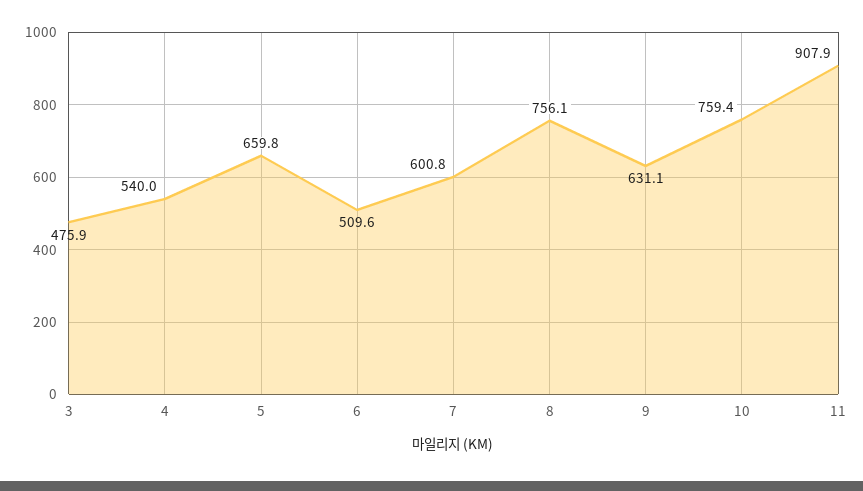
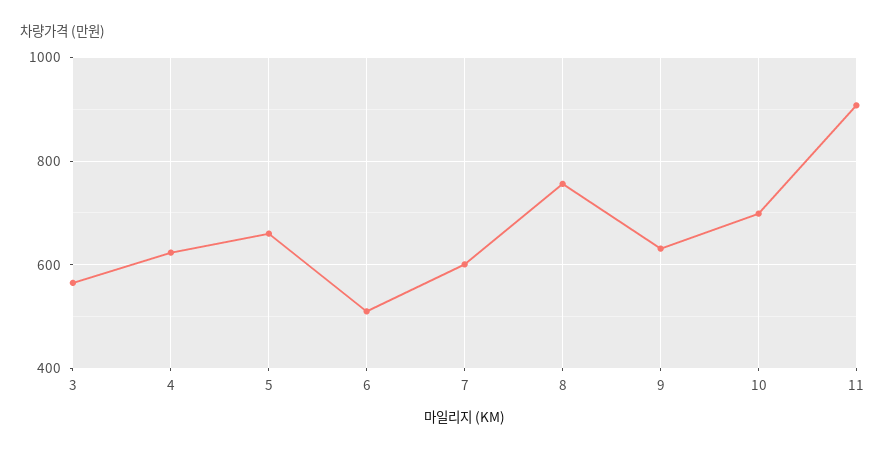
  {
-   "3": 475.9,
+   "3": 560,
-   "4": 540,
+   "4": 620,
    "5": 659.8,
    "6": 509.6,
    "7": 600.8,
    "8": 756.1,
    "9": 631.1,
-   "10": 759.4,
+   "10": 700,
    "11": 907.9
  }

